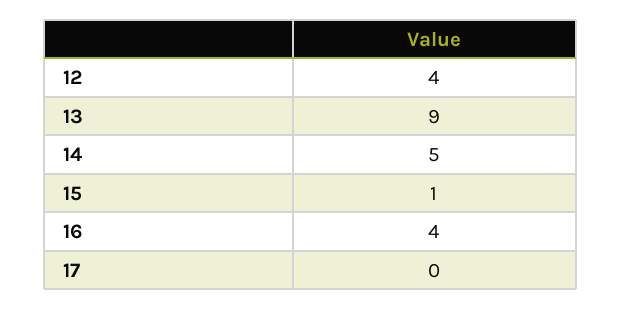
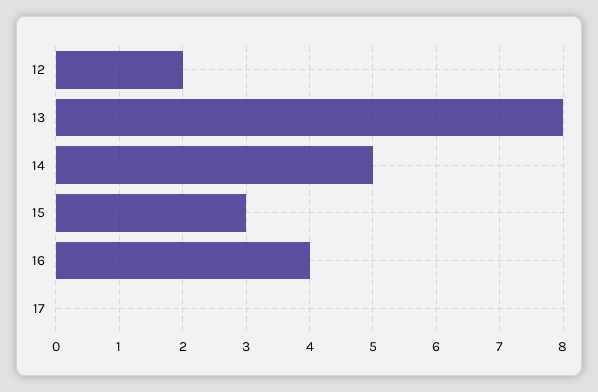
  {
-   "12": 4,
+   "12": 2,
-   "13": 9,
+   "13": 8,
    "14": 5,
-   "15": 1,
+   "15": 3,
    "16": 4,
    "17": 0
  }

